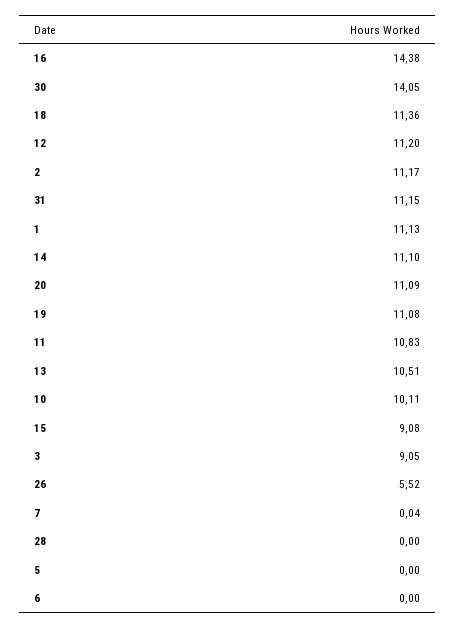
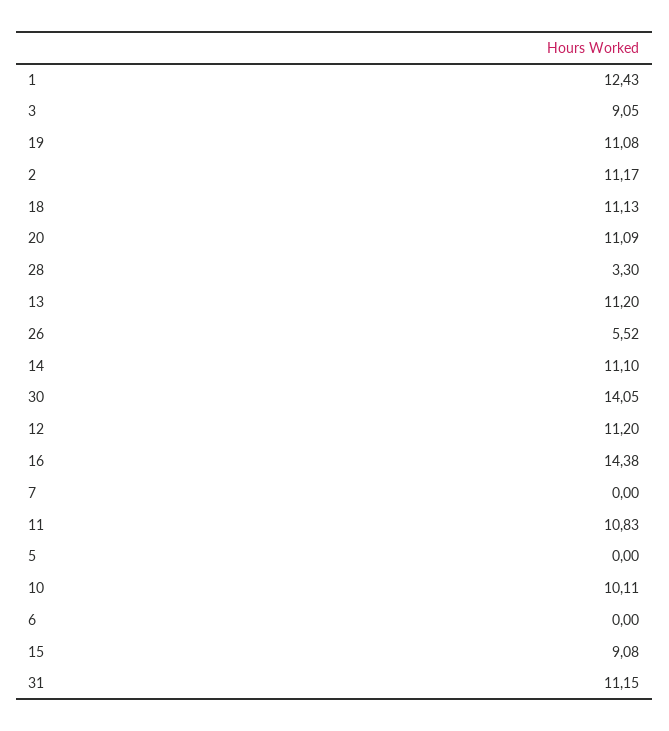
  {
    "16": 14.38,
    "30": 14.05,
-   "18": 11.36,
+   "18": 11.13,
    "12": 11.2,
    "2": 11.17,
    "31": 11.15,
-   "1": 11.13,
+   "1": 12.43,
    "14": 11.1,
    "20": 11.09,
    "19": 11.08,
    "11": 10.83,
-   "13": 10.51,
+   "13": 11.2,
    "10": 10.11,
    "15": 9.08,
    "3": 9.05,
    "26": 5.52,
-   "7": 0.04,
+   "7": 0,
-   "28": 0,
+   "28": 3.3,
    "5": 0,
    "6": 0
  }

